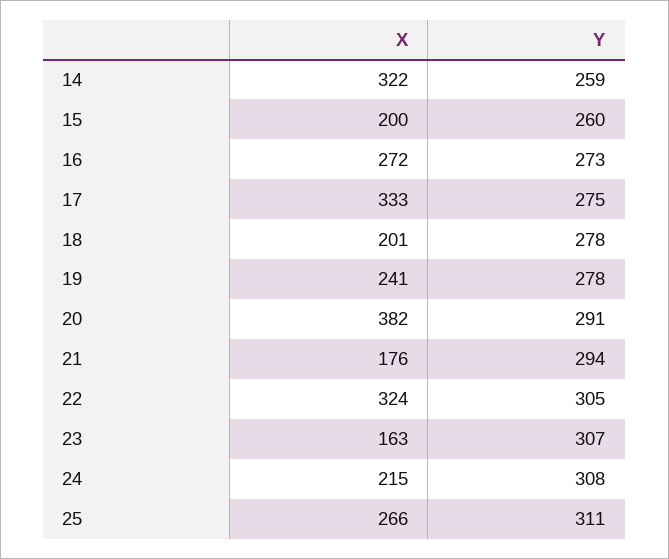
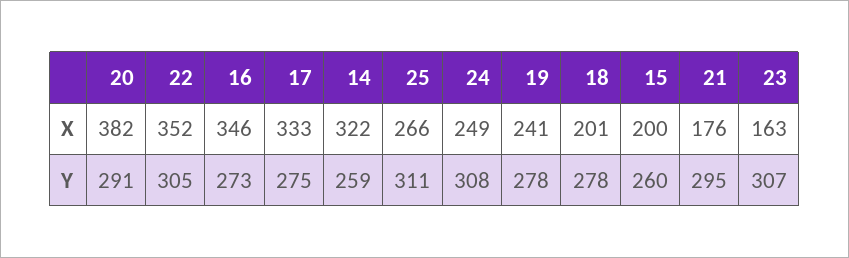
  {
    "X": {
      "14": 322,
      "15": 200,
-     "16": 272,
+     "16": 346,
      "17": 333,
      "18": 201,
      "19": 241,
      "20": 382,
      "21": 176,
-     "22": 324,
+     "22": 352,
      "23": 163,
-     "24": 215,
+     "24": 249,
      "25": 266
    },
    "Y": {
      "14": 259,
      "15": 260,
      "16": 273,
      "17": 275,
      "18": 278,
      "19": 278,
      "20": 291,
-     "21": 294,
+     "21": 295,
      "22": 305,
      "23": 307,
      "24": 308,
      "25": 311
    }
  }

